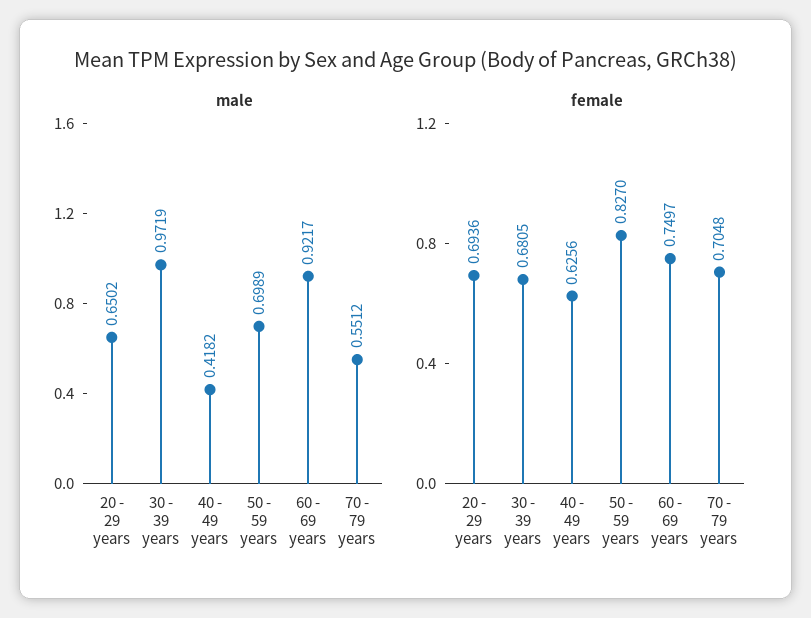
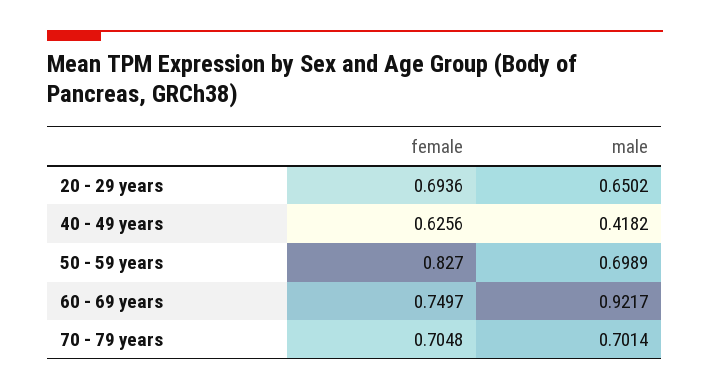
  {
    "male": {
      "20 - 29 years": 0.6502,
-     "30 - 39 years": 0.9719,
      "40 - 49 years": 0.4182,
      "50 - 59 years": 0.6989,
      "60 - 69 years": 0.9217,
-     "70 - 79 years": 0.5512
+     "70 - 79 years": 0.7014
    },
    "female": {
      "20 - 29 years": 0.6936,
-     "30 - 39 years": 0.6805,
      "40 - 49 years": 0.6256,
      "50 - 59 years": 0.827,
      "60 - 69 years": 0.7497,
      "70 - 79 years": 0.7048
    }
  }

